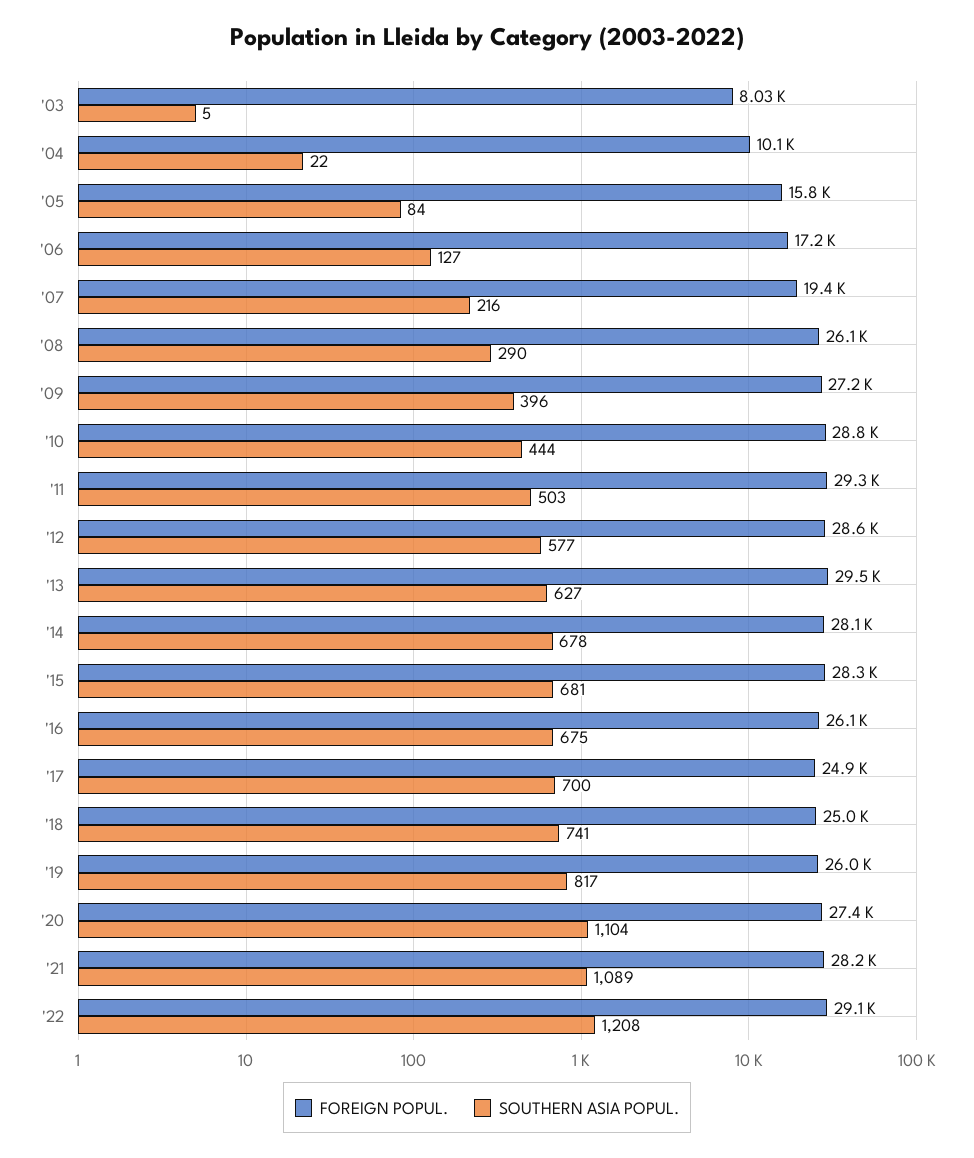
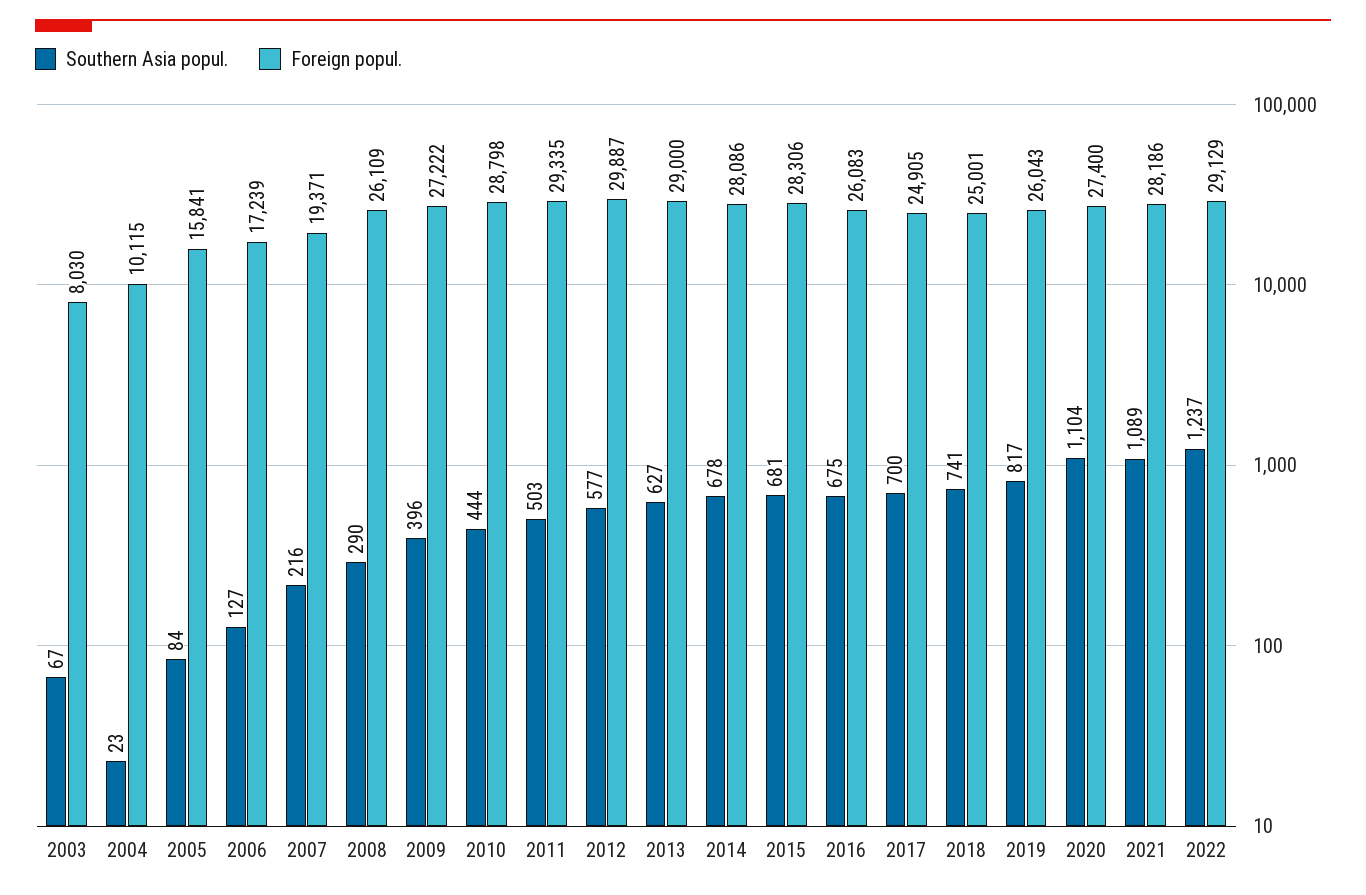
  {
    "FOREIGN POPUL.": {
      "'03": 8030,
      "'04": 10115,
      "'05": 15841,
      "'06": 17239,
      "'07": 19371,
      "'08": 26109,
      "'09": 27222,
      "'10": 28798,
      "'11": 29335,
-     "'12": 28600,
+     "'12": 29887,
-     "'13": 29500,
+     "'13": 29000,
      "'14": 28086,
      "'15": 28306,
      "'16": 26083,
      "'17": 24905,
      "'18": 25001,
      "'19": 26043,
      "'20": 27400,
      "'21": 28186,
      "'22": 29129
    },
    "SOUTHERN ASIA POPUL.": {
-     "'03": 5,
+     "'03": 67,
-     "'04": 22,
+     "'04": 23,
      "'05": 84,
      "'06": 127,
      "'07": 216,
      "'08": 290,
      "'09": 396,
      "'10": 444,
      "'11": 503,
      "'12": 577,
      "'13": 627,
      "'14": 678,
      "'15": 681,
      "'16": 675,
      "'17": 700,
      "'18": 741,
      "'19": 817,
      "'20": 1104,
      "'21": 1089,
-     "'22": 1208
+     "'22": 1237
    }
  }

